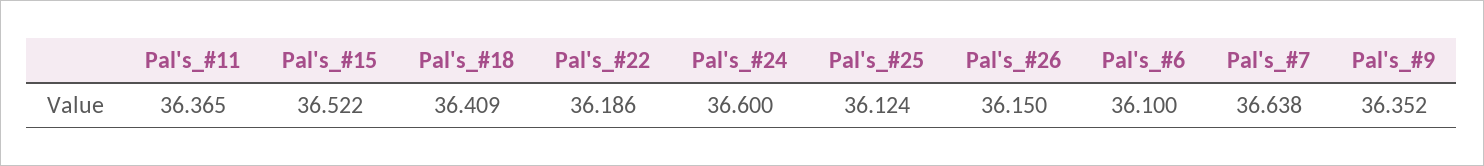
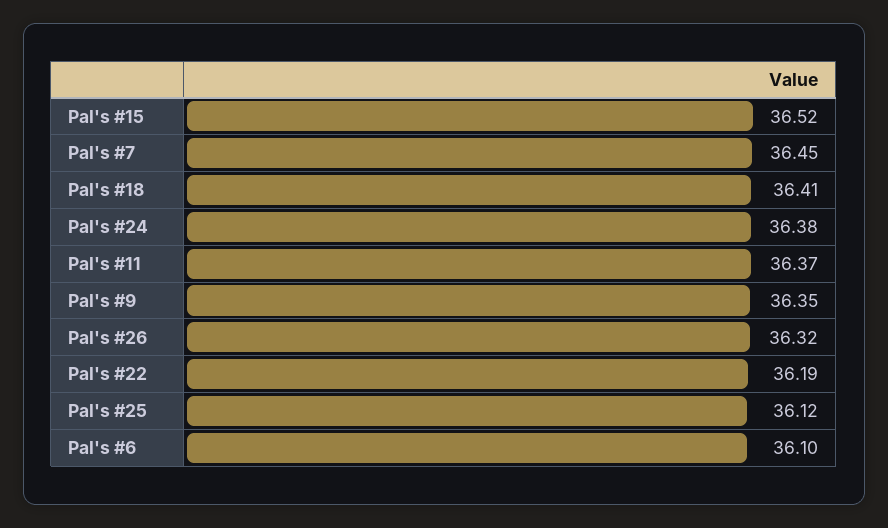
  {
    "Pal's_#11": 36.365,
    "Pal's_#15": 36.522,
    "Pal's_#18": 36.409,
    "Pal's_#22": 36.186,
-   "Pal's_#24": 36.6,
+   "Pal's_#24": 36.38,
    "Pal's_#25": 36.124,
-   "Pal's_#26": 36.15,
+   "Pal's_#26": 36.32,
    "Pal's_#6": 36.1,
-   "Pal's_#7": 36.638,
+   "Pal's_#7": 36.45,
    "Pal's_#9": 36.352
  }

